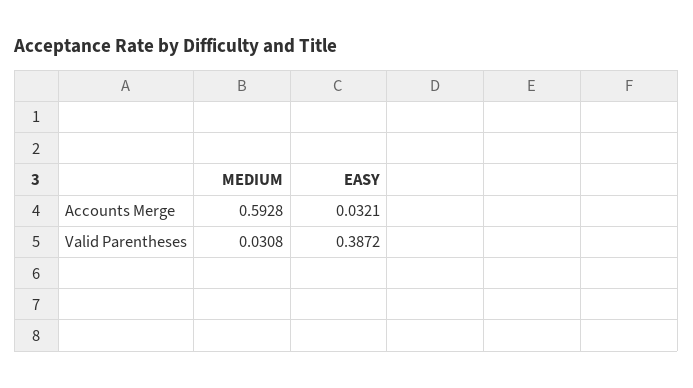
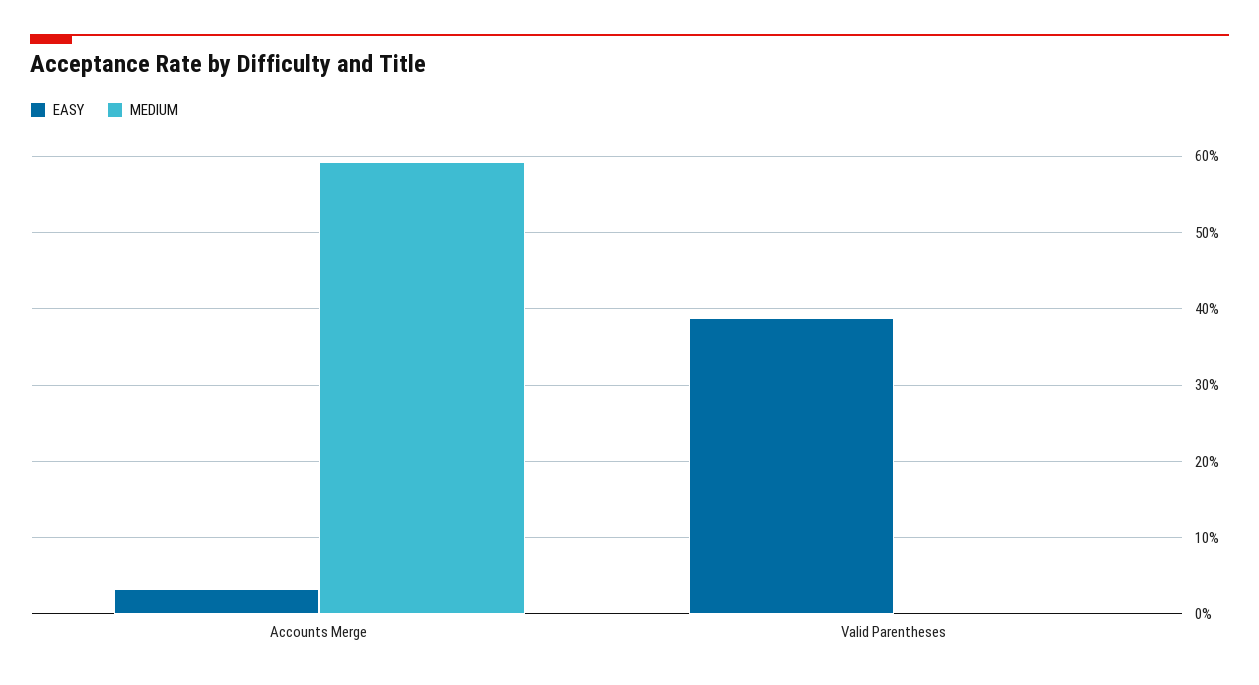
  {
    "MEDIUM": {
      "Accounts Merge": 0.5928,
-     "Valid Parentheses": 0.0308
+     "Valid Parentheses": 0
    },
    "EASY": {
      "Accounts Merge": 0.0321,
      "Valid Parentheses": 0.3872
    }
  }

